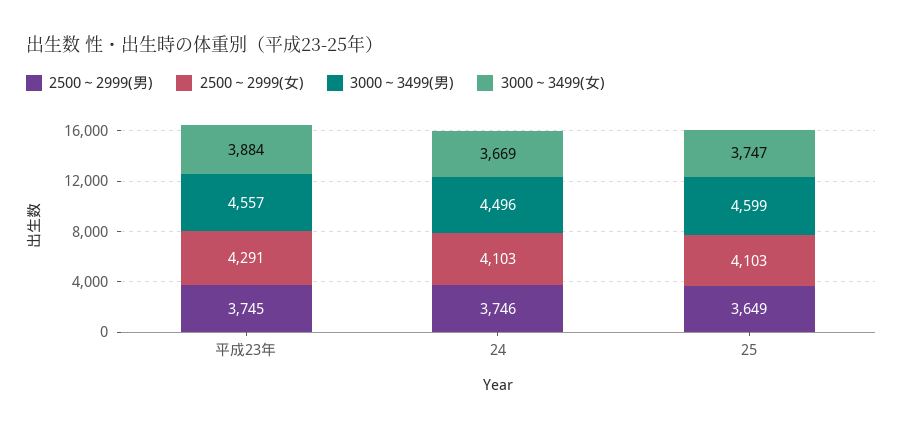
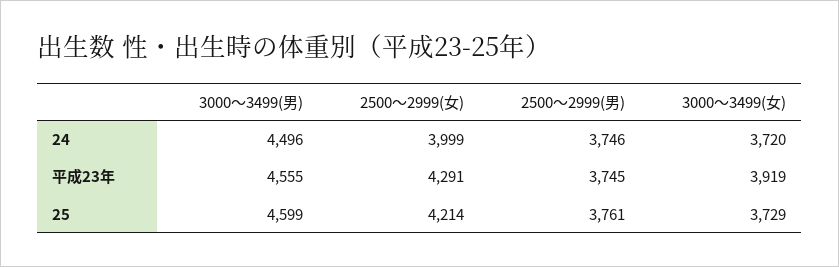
  {
    "2500～2999(男)": {
      "平成23年": 3745,
      "24": 3746,
-     "25": 3649
+     "25": 3761
    },
    "2500～2999(女)": {
      "平成23年": 4291,
-     "24": 4103,
+     "24": 3999,
-     "25": 4103
+     "25": 4214
    },
    "3000～3499(男)": {
-     "平成23年": 4557,
+     "平成23年": 4555,
      "24": 4496,
      "25": 4599
    },
    "3000～3499(女)": {
-     "平成23年": 3884,
+     "平成23年": 3919,
-     "24": 3669,
+     "24": 3720,
-     "25": 3747
+     "25": 3729
    }
  }

